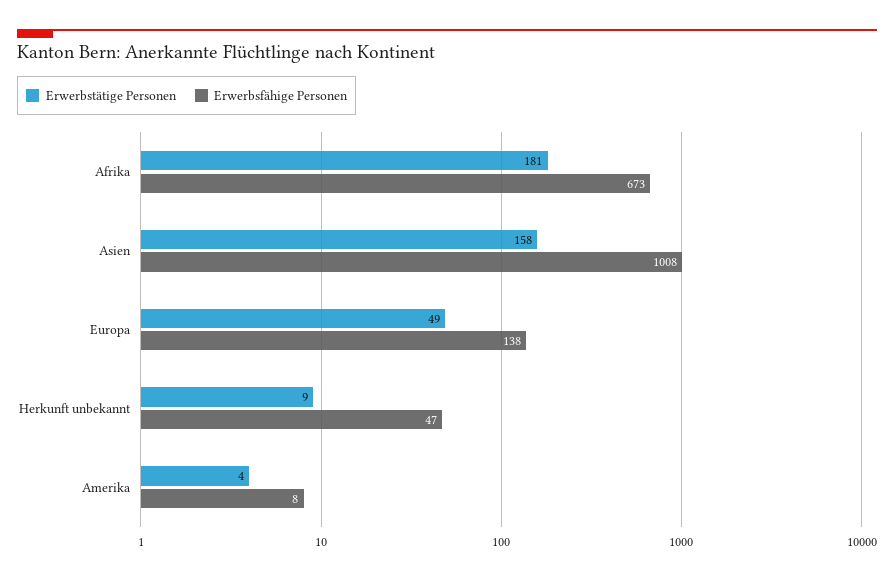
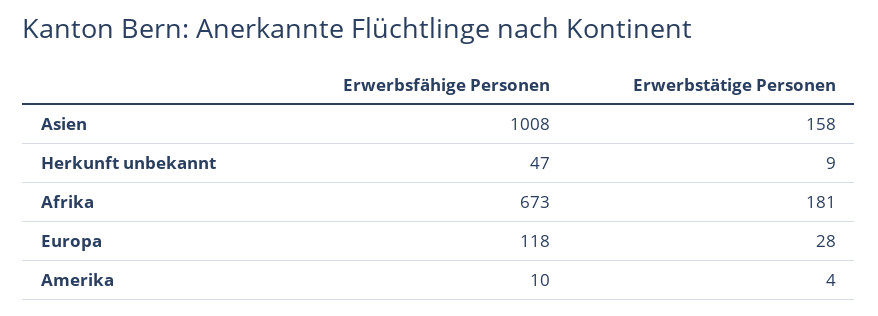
  {
    "Erwerbstätige Personen": {
      "Afrika": 181,
      "Asien": 158,
-     "Europa": 49,
+     "Europa": 28,
      "Herkunft unbekannt": 9,
      "Amerika": 4
    },
    "Erwerbsfähige Personen": {
      "Afrika": 673,
      "Asien": 1008,
-     "Europa": 138,
+     "Europa": 118,
      "Herkunft unbekannt": 47,
-     "Amerika": 8
+     "Amerika": 10
    }
  }

